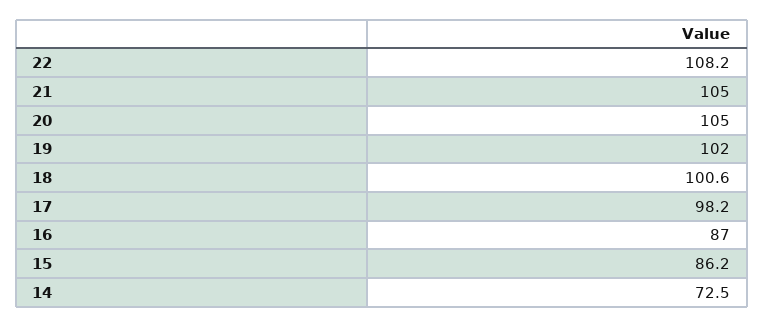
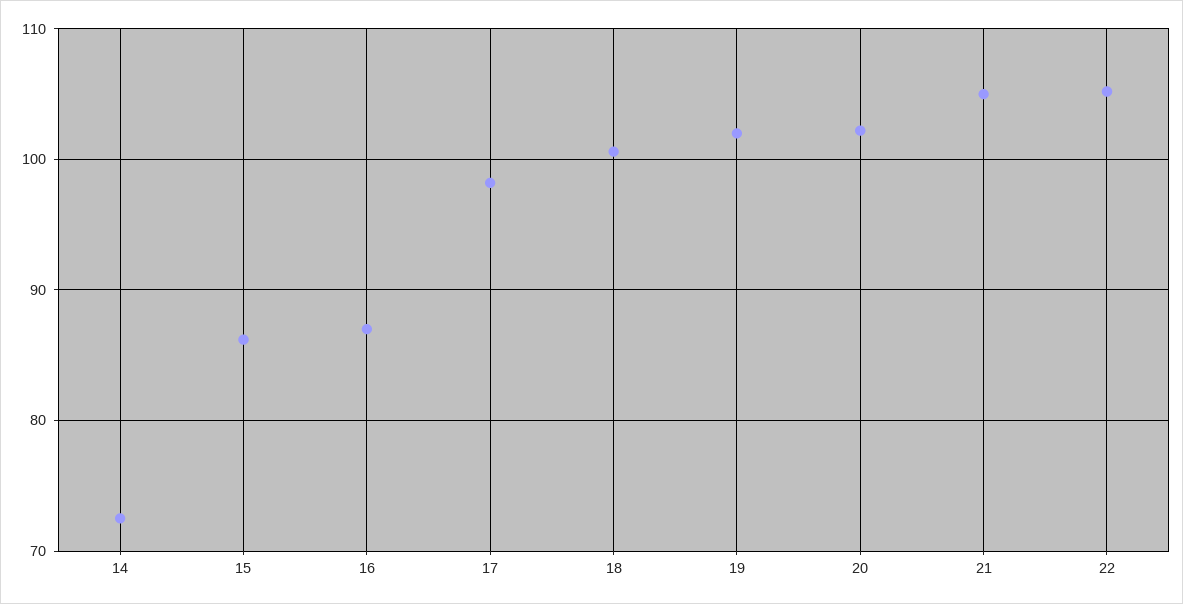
  {
-   "22": 108.2,
+   "22": 105,
    "21": 105,
-   "20": 105,
+   "20": 102,
    "19": 102,
    "18": 100.6,
    "17": 98.2,
    "16": 87,
    "15": 86.2,
    "14": 72.5
  }

